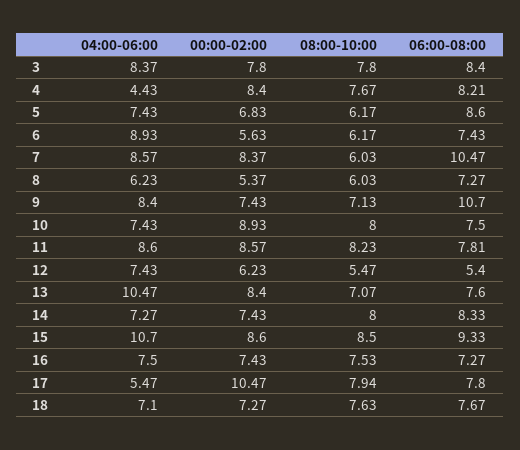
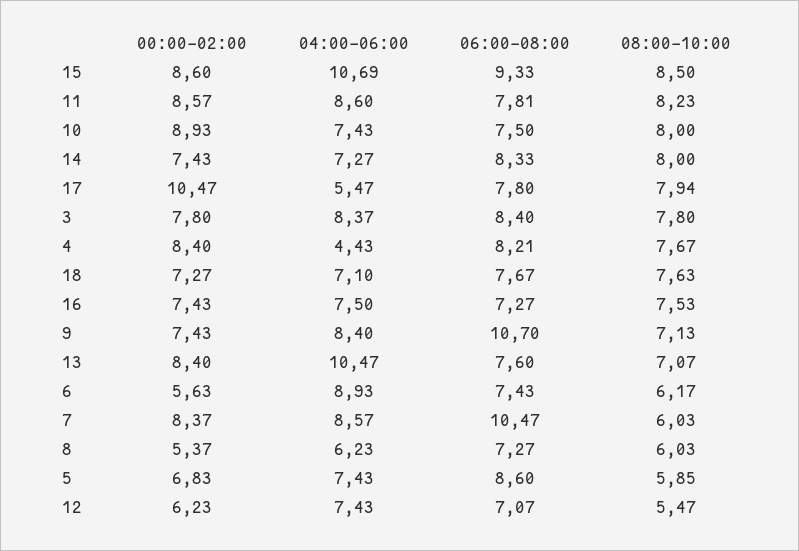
  {
    "04:00-06:00": {
      "3": 8.37,
      "4": 4.43,
      "5": 7.43,
      "6": 8.93,
      "7": 8.57,
      "8": 6.23,
      "9": 8.4,
      "10": 7.43,
      "11": 8.6,
      "12": 7.43,
      "13": 10.47,
      "14": 7.27,
-     "15": 10.7,
+     "15": 10.69,
      "16": 7.5,
      "17": 5.47,
      "18": 7.1
    },
    "00:00-02:00": {
      "3": 7.8,
      "4": 8.4,
      "5": 6.83,
      "6": 5.63,
      "7": 8.37,
      "8": 5.37,
      "9": 7.43,
      "10": 8.93,
      "11": 8.57,
      "12": 6.23,
      "13": 8.4,
      "14": 7.43,
      "15": 8.6,
      "16": 7.43,
      "17": 10.47,
      "18": 7.27
    },
    "08:00-10:00": {
      "3": 7.8,
      "4": 7.67,
-     "5": 6.17,
+     "5": 5.85,
      "6": 6.17,
      "7": 6.03,
      "8": 6.03,
      "9": 7.13,
      "10": 8,
      "11": 8.23,
      "12": 5.47,
      "13": 7.07,
      "14": 8,
      "15": 8.5,
      "16": 7.53,
      "17": 7.94,
      "18": 7.63
    },
    "06:00-08:00": {
      "3": 8.4,
      "4": 8.21,
      "5": 8.6,
      "6": 7.43,
      "7": 10.47,
      "8": 7.27,
      "9": 10.7,
      "10": 7.5,
      "11": 7.81,
-     "12": 5.4,
+     "12": 7.07,
      "13": 7.6,
      "14": 8.33,
      "15": 9.33,
      "16": 7.27,
      "17": 7.8,
      "18": 7.67
    }
  }

